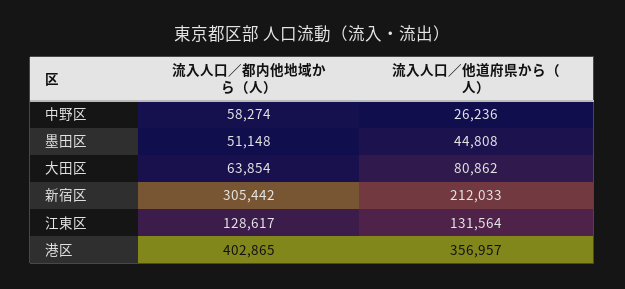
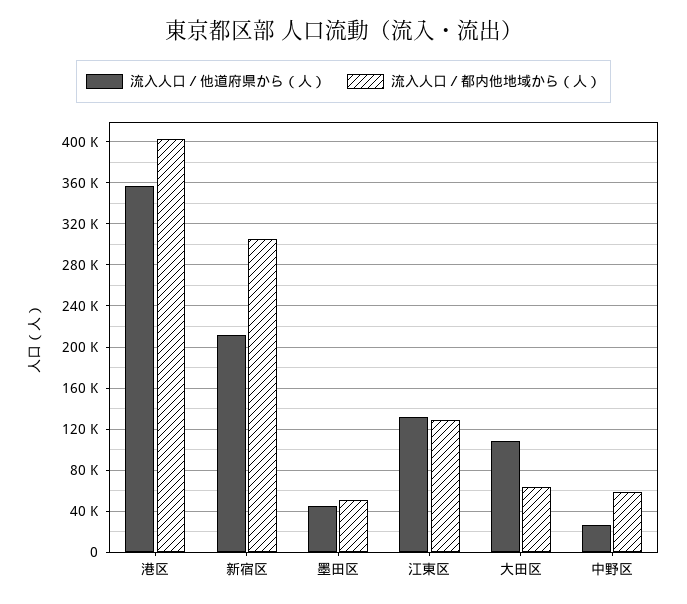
  {
    "流入人口／都内他地域から（人）": {
      "中野区": 58274,
      "墨田区": 51148,
      "大田区": 63854,
      "新宿区": 305442,
      "江東区": 128617,
      "港区": 402865
    },
    "流入人口／他道府県から（人）": {
      "中野区": 26236,
      "墨田区": 44808,
-     "大田区": 80862,
+     "大田区": 110000,
      "新宿区": 212033,
      "江東区": 131564,
      "港区": 356957
    }
  }

